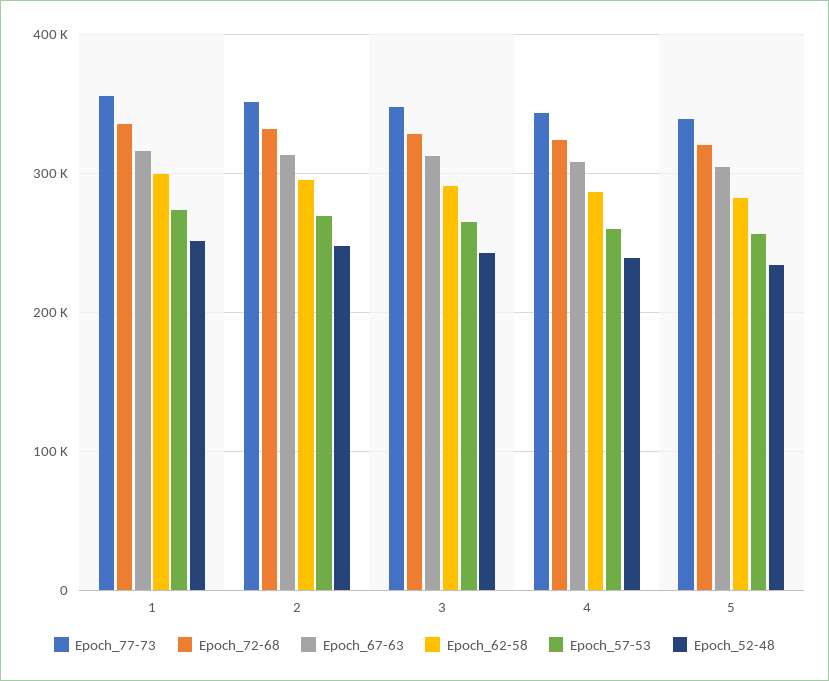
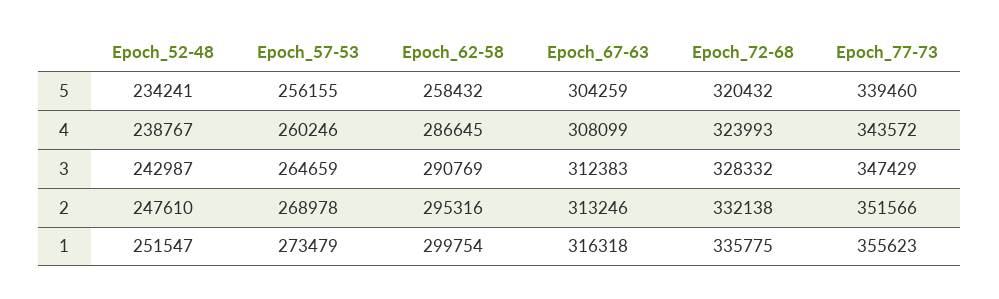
  {
    "Epoch_77-73": {
      "1": 355623,
      "2": 351566,
      "3": 347429,
      "4": 343572,
      "5": 339460
    },
    "Epoch_72-68": {
      "1": 335775,
      "2": 332138,
      "3": 328332,
      "4": 323993,
      "5": 320432
    },
    "Epoch_67-63": {
      "1": 316318,
      "2": 313246,
      "3": 312383,
      "4": 308099,
      "5": 304259
    },
    "Epoch_62-58": {
      "1": 299754,
      "2": 295316,
      "3": 290769,
      "4": 286645,
-     "5": 280000
+     "5": 258432
    },
    "Epoch_57-53": {
      "1": 273479,
      "2": 268978,
      "3": 264659,
      "4": 260246,
      "5": 256155
    },
    "Epoch_52-48": {
      "1": 251547,
      "2": 247610,
      "3": 242987,
      "4": 238767,
      "5": 234241
    }
  }

